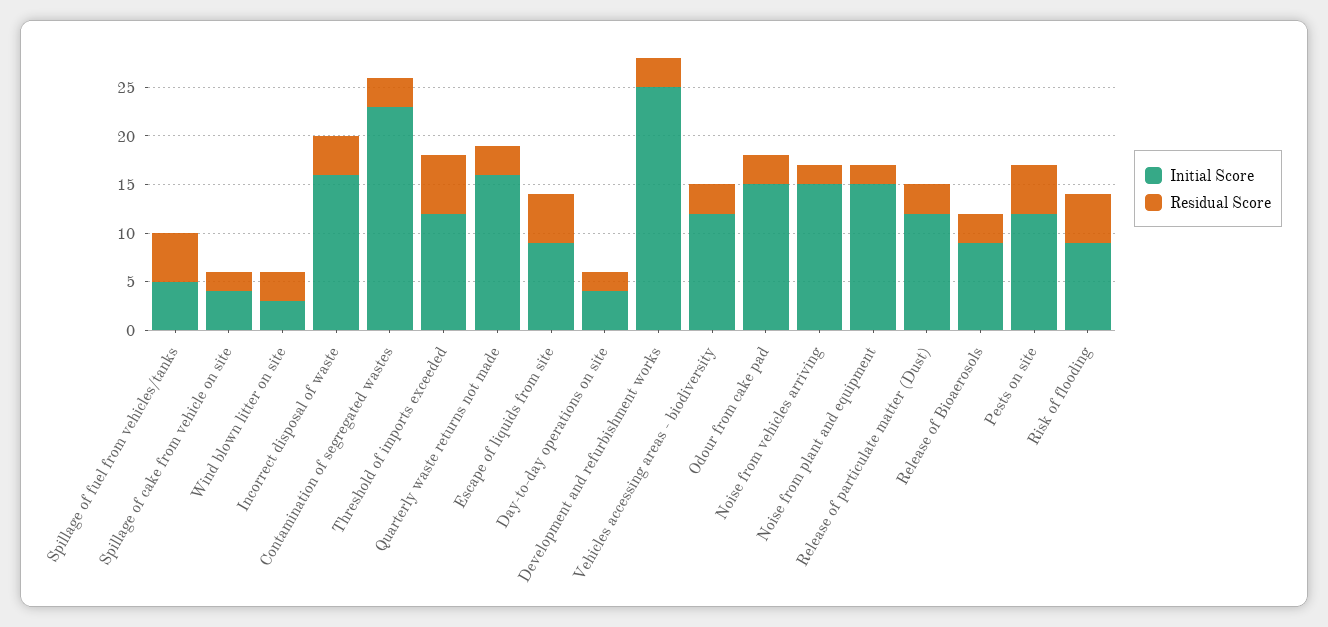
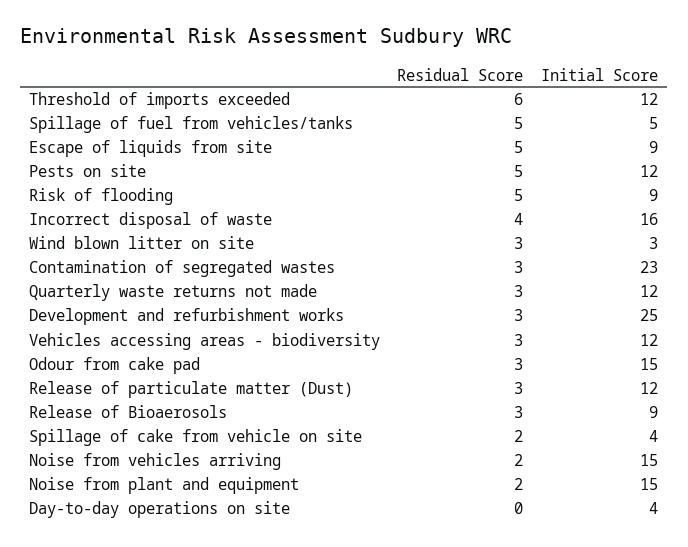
  {
    "Initial Score": {
      "Spillage of fuel from vehicles/tanks": 5,
      "Spillage of cake from vehicle on site": 4,
      "Wind blown litter on site": 3,
      "Incorrect disposal of waste": 16,
      "Contamination of segregated wastes": 23,
      "Threshold of imports exceeded": 12,
-     "Quarterly waste returns not made": 16,
+     "Quarterly waste returns not made": 12,
      "Escape of liquids from site": 9,
      "Day-to-day operations on site": 4,
      "Development and refurbishment works": 25,
      "Vehicles accessing areas - biodiversity": 12,
      "Odour from cake pad": 15,
      "Noise from vehicles arriving": 15,
      "Noise from plant and equipment": 15,
      "Release of particulate matter (Dust)": 12,
      "Release of Bioaerosols": 9,
      "Pests on site": 12,
      "Risk of flooding": 9
    },
    "Residual Score": {
      "Spillage of fuel from vehicles/tanks": 5,
      "Spillage of cake from vehicle on site": 2,
      "Wind blown litter on site": 3,
      "Incorrect disposal of waste": 4,
      "Contamination of segregated wastes": 3,
      "Threshold of imports exceeded": 6,
      "Quarterly waste returns not made": 3,
      "Escape of liquids from site": 5,
-     "Day-to-day operations on site": 2,
+     "Day-to-day operations on site": 0,
      "Development and refurbishment works": 3,
      "Vehicles accessing areas - biodiversity": 3,
      "Odour from cake pad": 3,
      "Noise from vehicles arriving": 2,
      "Noise from plant and equipment": 2,
      "Release of particulate matter (Dust)": 3,
      "Release of Bioaerosols": 3,
      "Pests on site": 5,
      "Risk of flooding": 5
    }
  }

